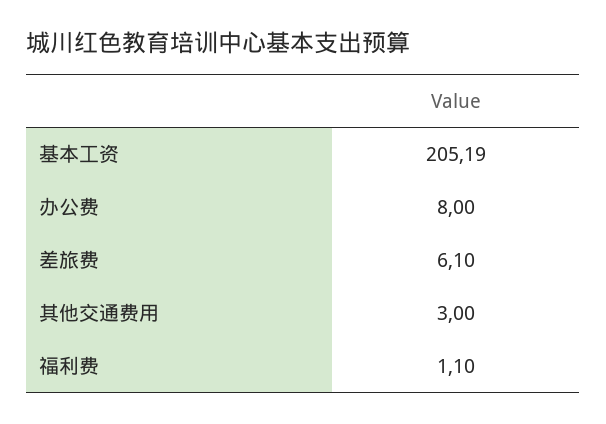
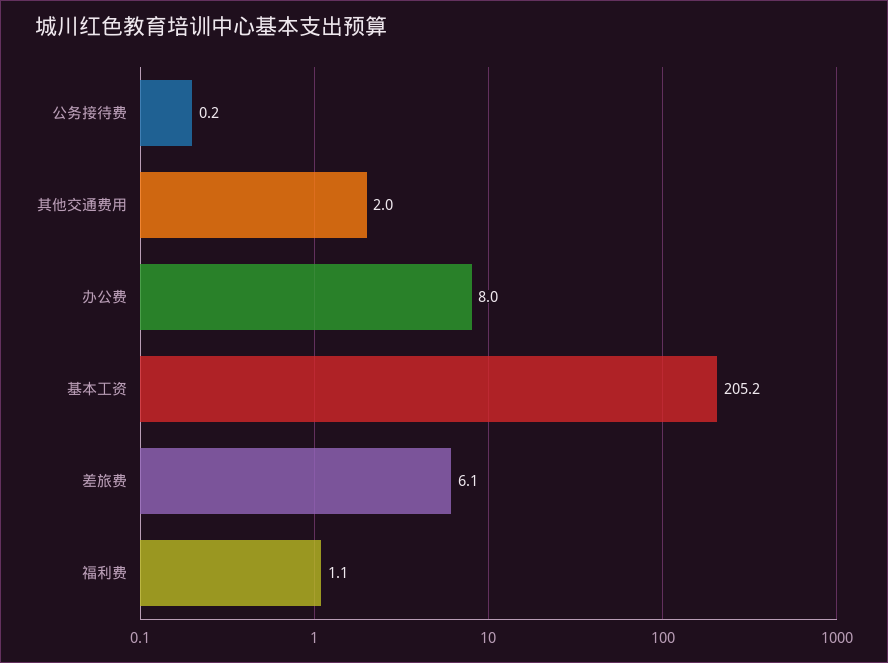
  {
    "基本工资": 205.19,
    "办公费": 8,
    "差旅费": 6.1,
-   "其他交通费用": 3,
+   "其他交通费用": 2,
-   "福利费": 1.1
+   "福利费": 1.1,
+   "公务接待费": 0.2
  }

